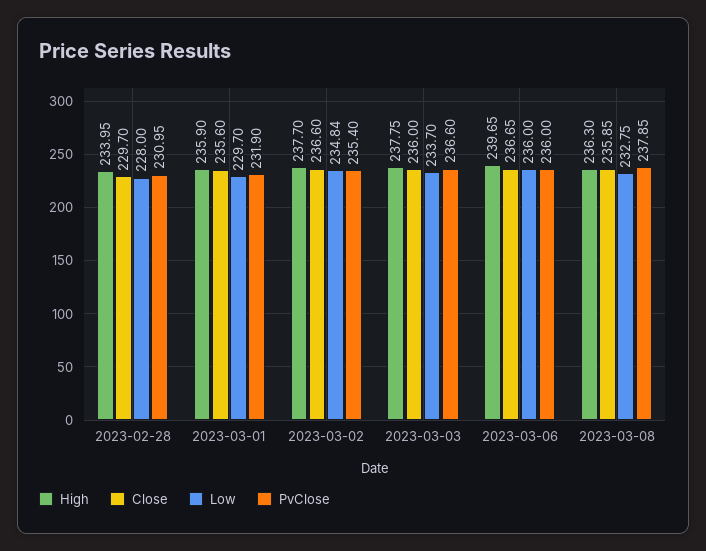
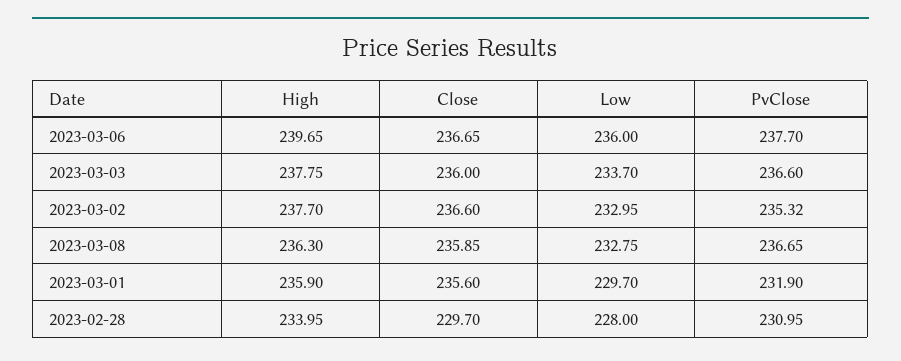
  {
    "High": {
      "2023-02-28": 233.95,
      "2023-03-01": 235.9,
      "2023-03-02": 237.7,
      "2023-03-03": 237.75,
      "2023-03-06": 239.65,
      "2023-03-08": 236.3
    },
    "Close": {
      "2023-02-28": 229.7,
      "2023-03-01": 235.6,
      "2023-03-02": 236.6,
      "2023-03-03": 236,
      "2023-03-06": 236.65,
      "2023-03-08": 235.85
    },
    "Low": {
      "2023-02-28": 228,
      "2023-03-01": 229.7,
-     "2023-03-02": 234.84,
+     "2023-03-02": 232.95,
      "2023-03-03": 233.7,
      "2023-03-06": 236,
      "2023-03-08": 232.75
    },
    "PvClose": {
      "2023-02-28": 230.95,
      "2023-03-01": 231.9,
-     "2023-03-02": 235.4,
+     "2023-03-02": 235.32,
      "2023-03-03": 236.6,
-     "2023-03-06": 236,
+     "2023-03-06": 237.7,
-     "2023-03-08": 237.85
+     "2023-03-08": 236.65
    }
  }

